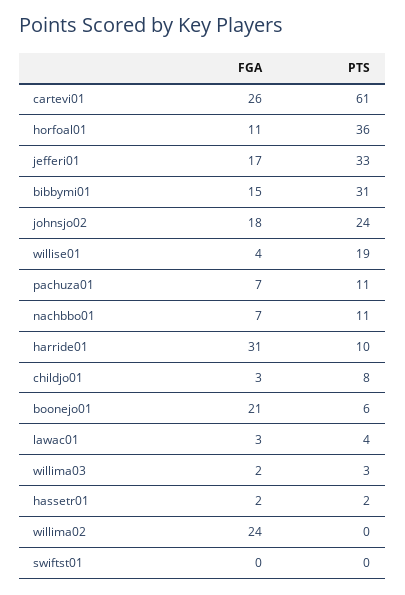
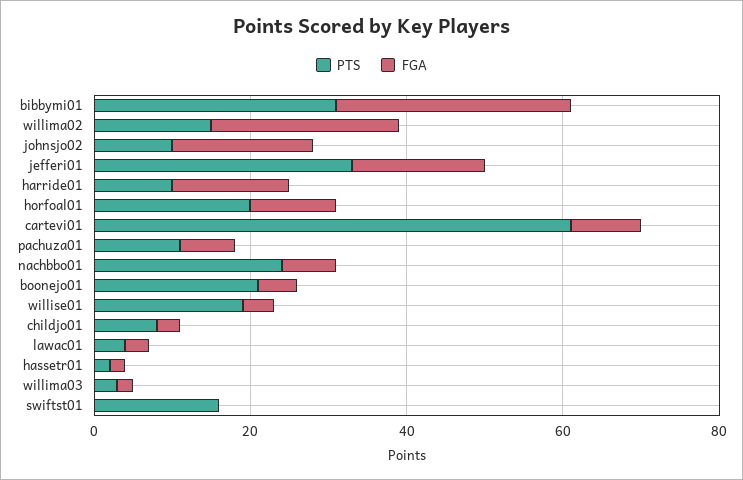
  {
    "FGA": {
-     "cartevi01": 26,
+     "cartevi01": 10,
      "horfoal01": 11,
      "jefferi01": 17,
-     "bibbymi01": 15,
+     "bibbymi01": 30,
      "johnsjo02": 18,
      "willise01": 4,
      "pachuza01": 7,
      "nachbbo01": 7,
-     "harride01": 31,
+     "harride01": 15,
      "childjo01": 3,
-     "boonejo01": 21,
+     "boonejo01": 5,
      "lawac01": 3,
      "willima03": 2,
      "hassetr01": 2,
      "willima02": 24,
      "swiftst01": 0
    },
    "PTS": {
      "cartevi01": 61,
-     "horfoal01": 36,
+     "horfoal01": 20,
      "jefferi01": 33,
      "bibbymi01": 31,
-     "johnsjo02": 24,
+     "johnsjo02": 10,
      "willise01": 19,
      "pachuza01": 11,
-     "nachbbo01": 11,
+     "nachbbo01": 25,
      "harride01": 10,
      "childjo01": 8,
-     "boonejo01": 6,
+     "boonejo01": 20,
      "lawac01": 4,
      "willima03": 3,
      "hassetr01": 2,
-     "willima02": 0,
+     "willima02": 15,
-     "swiftst01": 0
+     "swiftst01": 15
    }
  }

